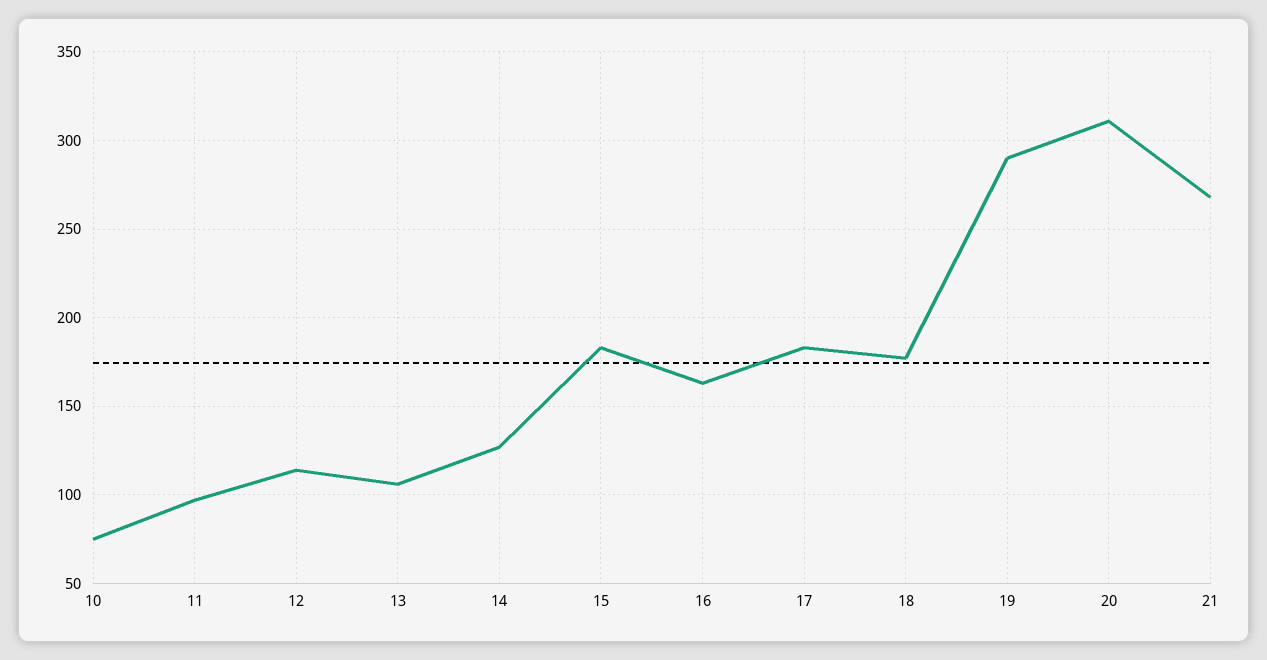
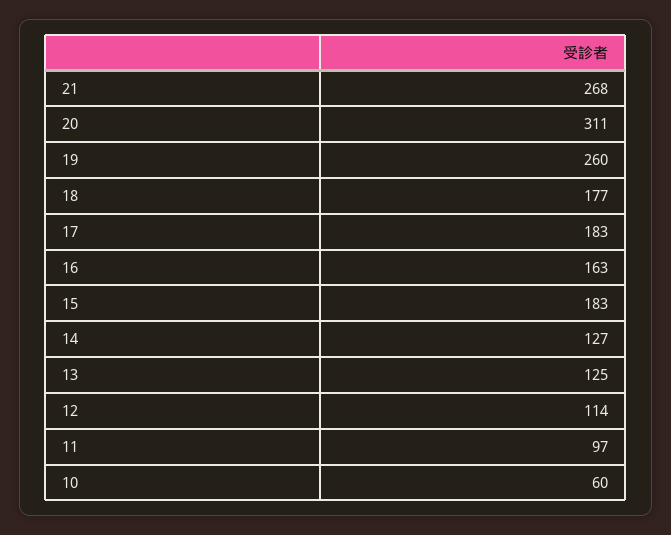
  {
-   "10": 75,
+   "10": 60,
    "11": 97,
    "12": 114,
-   "13": 105,
+   "13": 125,
    "14": 127,
    "15": 183,
    "16": 163,
    "17": 183,
    "18": 177,
-   "19": 290,
+   "19": 260,
    "20": 311,
    "21": 268
  }

